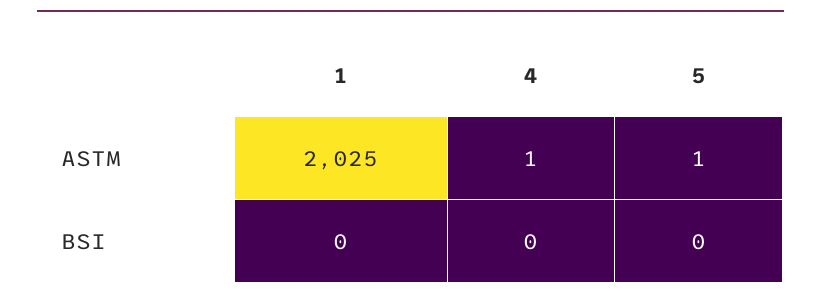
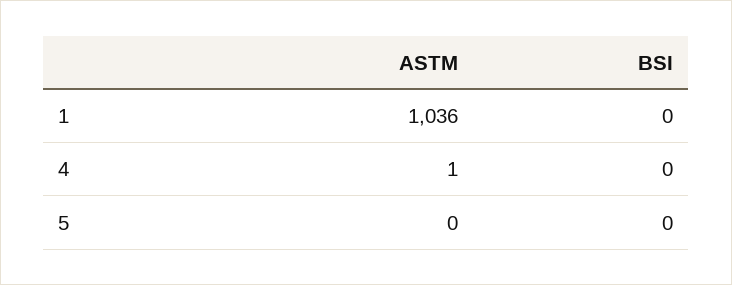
  {
    "1": {
-     "ASTM": 2025,
+     "ASTM": 1036,
      "BSI": 0
    },
    "4": {
      "ASTM": 1,
      "BSI": 0
    },
    "5": {
-     "ASTM": 1,
+     "ASTM": 0,
      "BSI": 0
    }
  }

